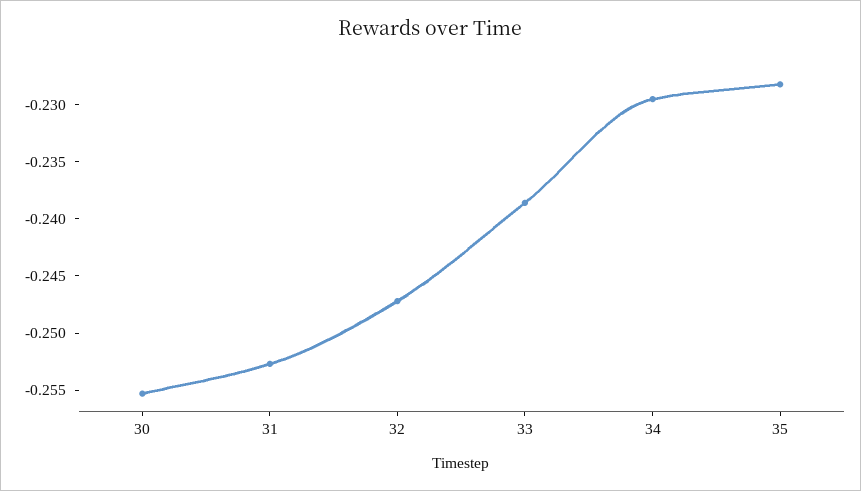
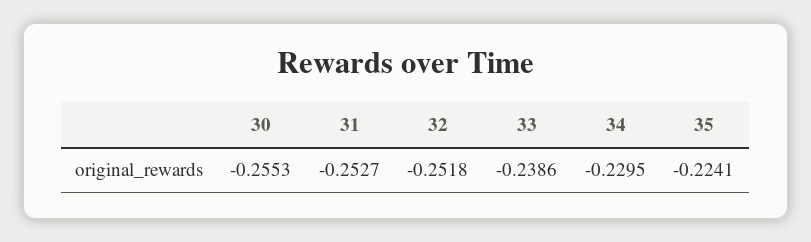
  {
    "30": -0.2553,
    "31": -0.2527,
-   "32": -0.247,
+   "32": -0.2518,
    "33": -0.2386,
    "34": -0.2295,
-   "35": -0.228
+   "35": -0.2241
  }

